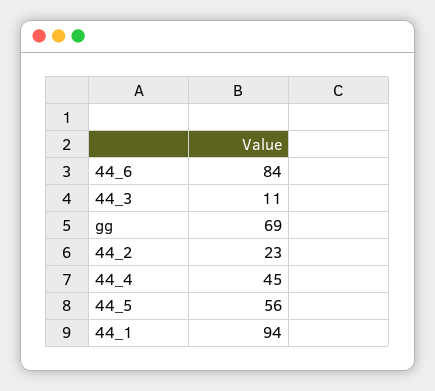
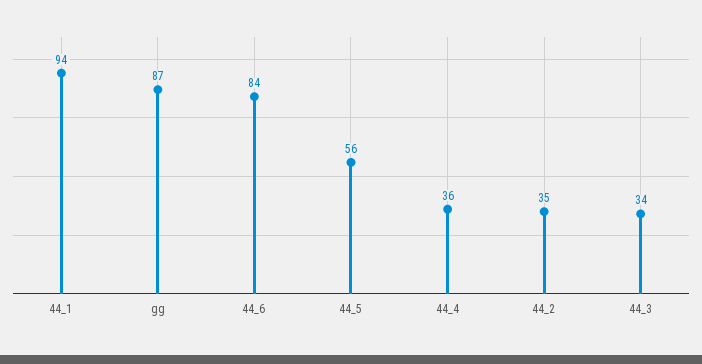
  {
    "44_6": 84,
-   "44_3": 11,
+   "44_3": 34,
-   "gg": 69,
+   "gg": 87,
-   "44_2": 23,
+   "44_2": 35,
-   "44_4": 45,
+   "44_4": 36,
    "44_5": 56,
    "44_1": 94
  }

